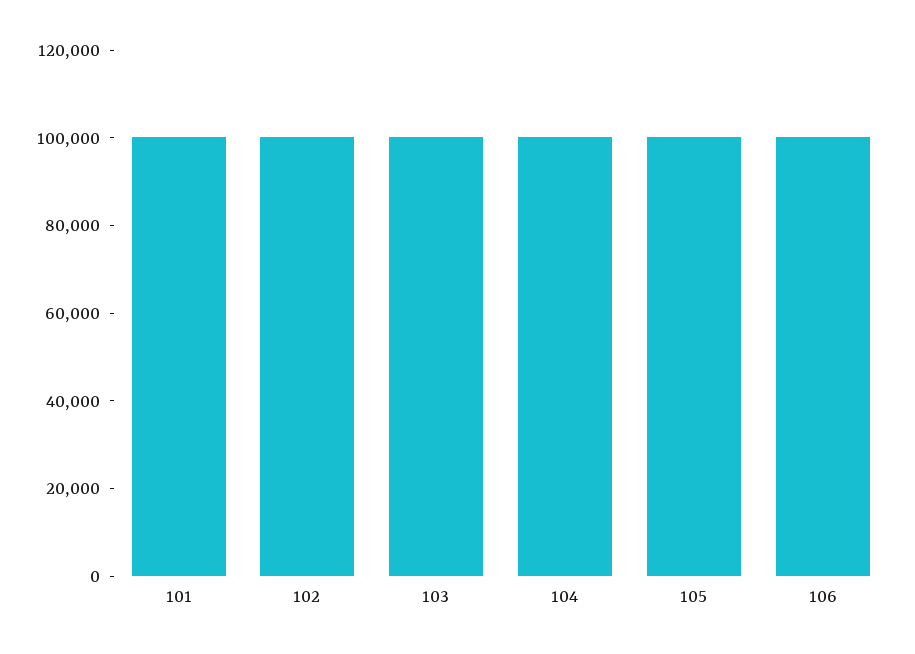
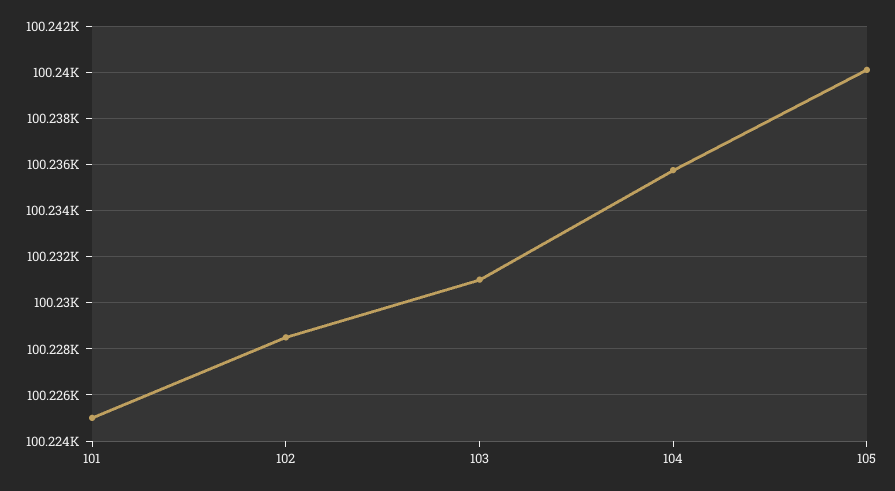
  {
    "101": 100225,
    "102": 100228.5,
    "103": 100231,
    "104": 100236,
-   "105": 100240,
+   "105": 100240
-   "106": 100000
  }

